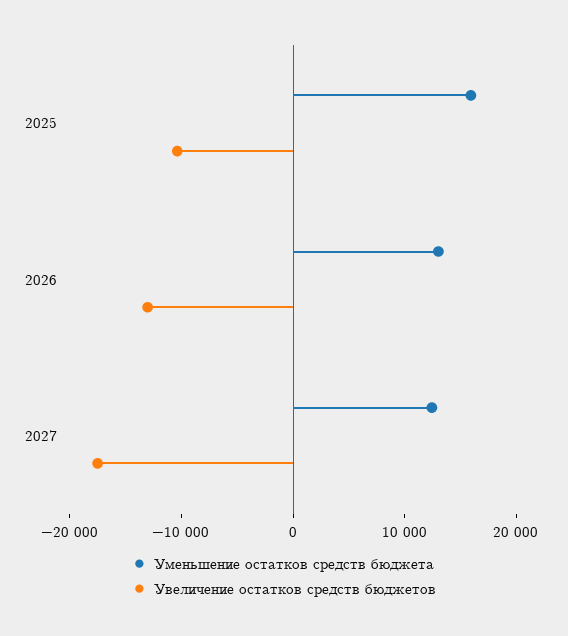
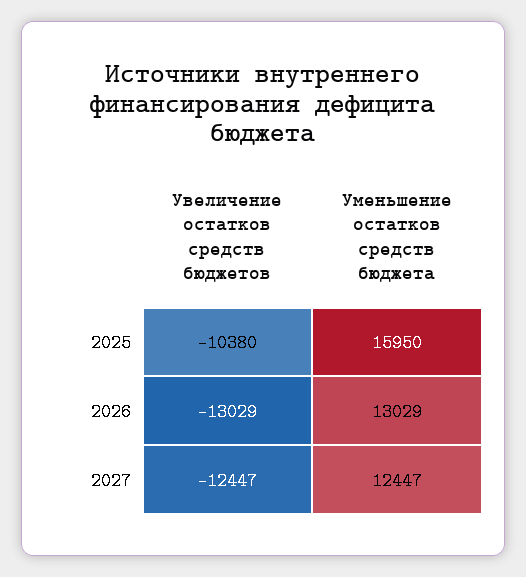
  {
    "Уменьшение остатков средств бюджета": {
      "2025": 15950,
      "2026": 13029,
      "2027": 12447
    },
    "Увеличение остатков средств бюджетов": {
      "2025": -10380,
      "2026": -13029,
-     "2027": -18000
+     "2027": -12447
    }
  }

